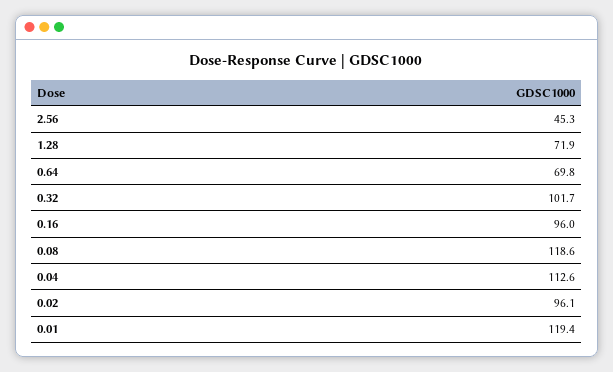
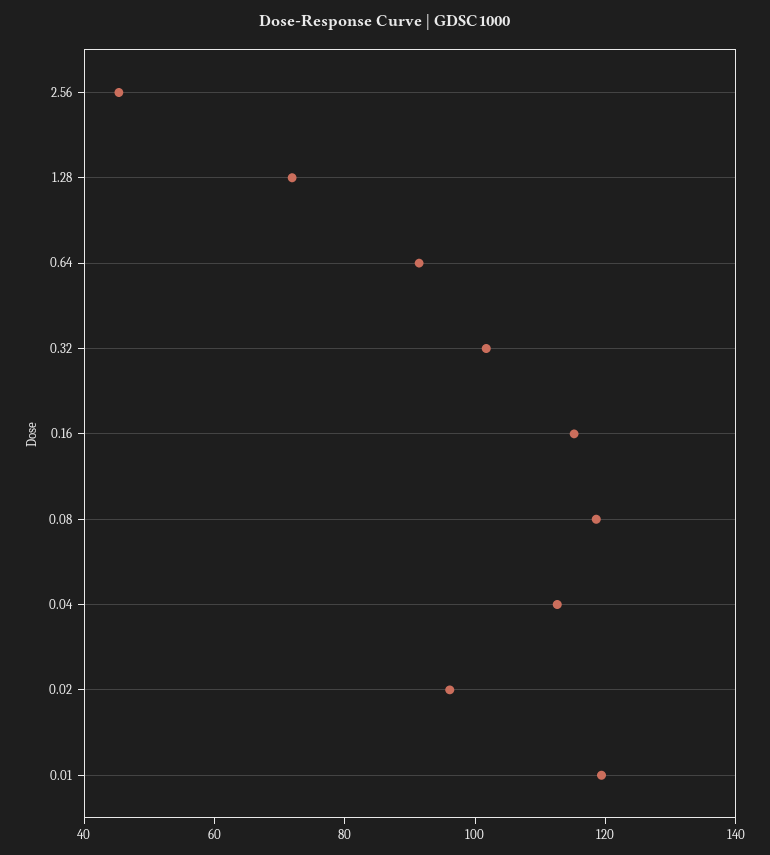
  {
    "2.56": 45.3,
    "1.28": 71.9,
-   "0.64": 69.8,
+   "0.64": 90,
    "0.32": 101.7,
-   "0.16": 96,
+   "0.16": 115,
    "0.08": 118.6,
    "0.04": 112.6,
    "0.02": 96.1,
    "0.01": 119.4
  }

